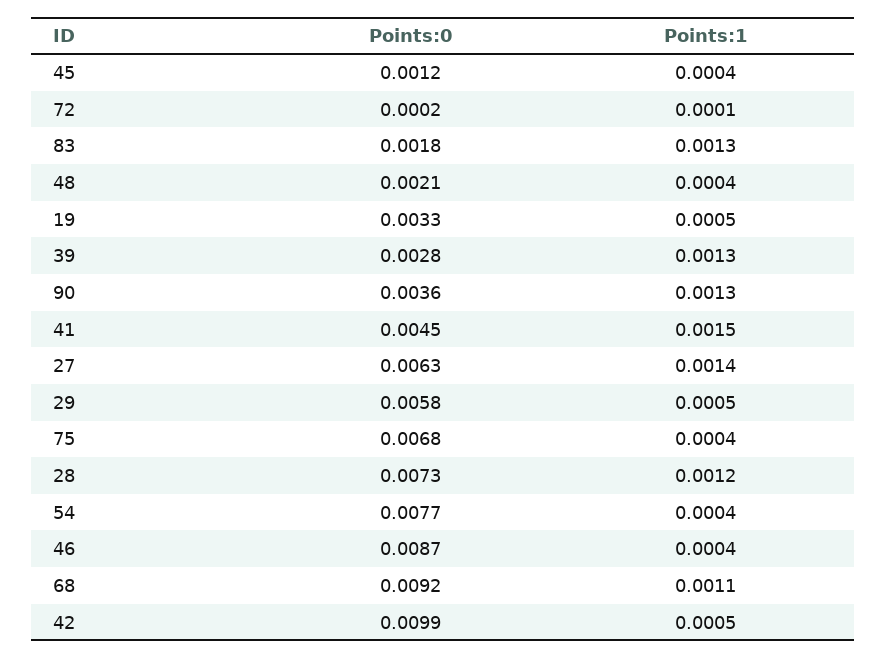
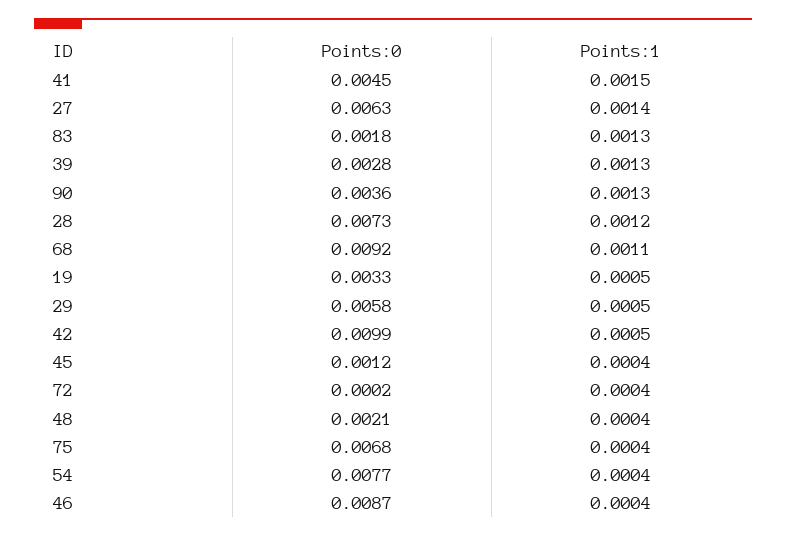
  {
    "Points:0": {
      "45": 0.0012,
      "72": 0.0002,
      "83": 0.0018,
      "48": 0.0021,
      "19": 0.0033,
      "39": 0.0028,
      "90": 0.0036,
      "41": 0.0045,
      "27": 0.0063,
      "29": 0.0058,
      "75": 0.0068,
      "28": 0.0073,
      "54": 0.0077,
      "46": 0.0087,
      "68": 0.0092,
      "42": 0.0099
    },
    "Points:1": {
      "45": 0.0004,
-     "72": 0.0001,
+     "72": 0.0004,
      "83": 0.0013,
      "48": 0.0004,
      "19": 0.0005,
      "39": 0.0013,
      "90": 0.0013,
      "41": 0.0015,
      "27": 0.0014,
      "29": 0.0005,
      "75": 0.0004,
      "28": 0.0012,
      "54": 0.0004,
      "46": 0.0004,
      "68": 0.0011,
      "42": 0.0005
    }
  }

